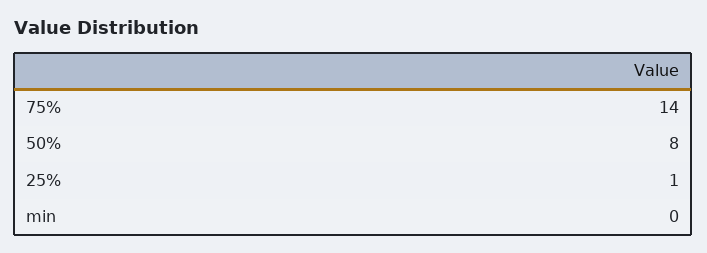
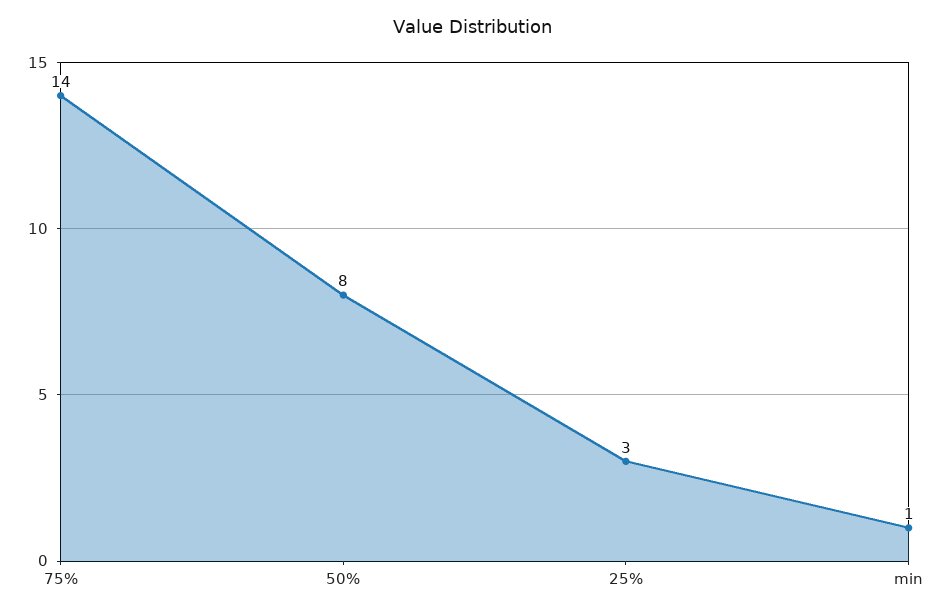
  {
    "75%": 14,
    "50%": 8,
-   "25%": 1,
+   "25%": 3,
-   "min": 0
+   "min": 1
  }

